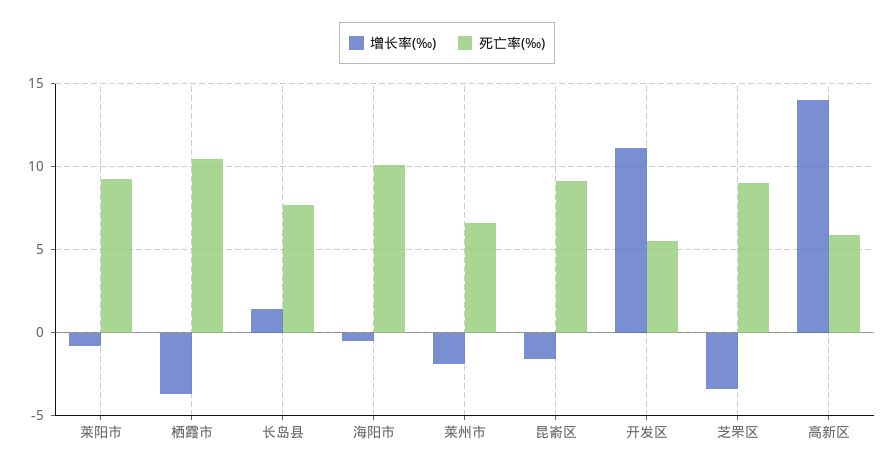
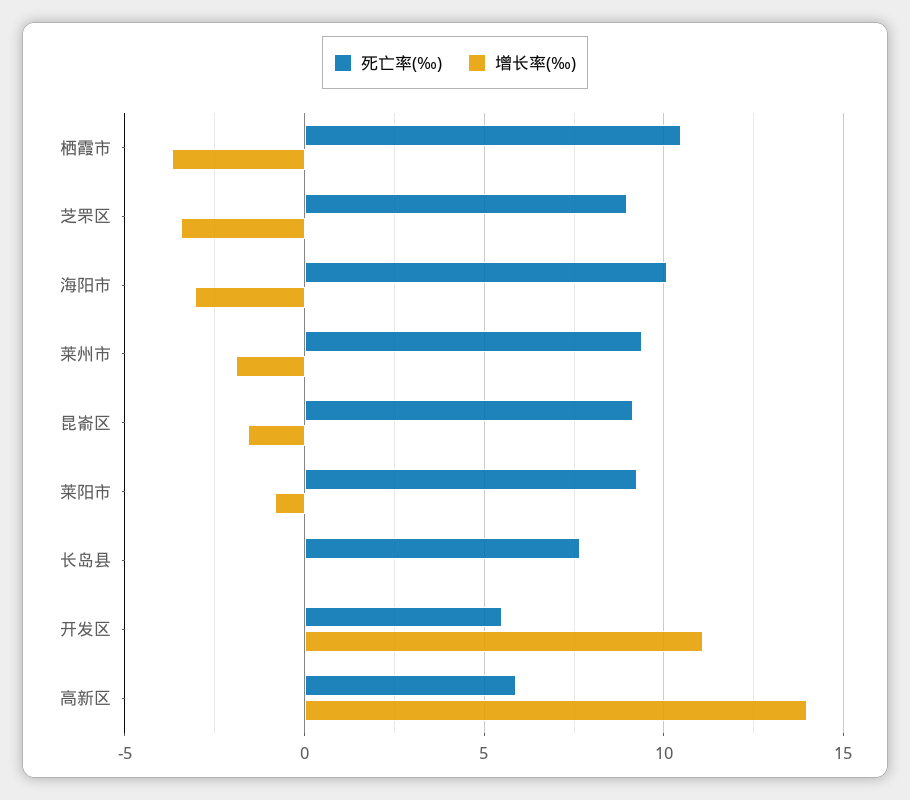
  {
    "增长率(‰)": {
      "莱阳市": -1,
      "栖霞市": -3.5,
-     "长岛县": 1.5,
+     "长岛县": 0,
-     "海阳市": -0.5,
+     "海阳市": -3,
      "莱州市": -2,
      "昆嵛区": -1.5,
      "开发区": 11,
      "芝罘区": -3.5,
      "高新区": 14
    },
    "死亡率(‰)": {
      "莱阳市": 9.5,
      "栖霞市": 10.5,
      "长岛县": 7.5,
      "海阳市": 10,
-     "莱州市": 6.5,
+     "莱州市": 9.5,
      "昆嵛区": 9,
      "开发区": 5.5,
      "芝罘区": 9,
      "高新区": 6
    }
  }

